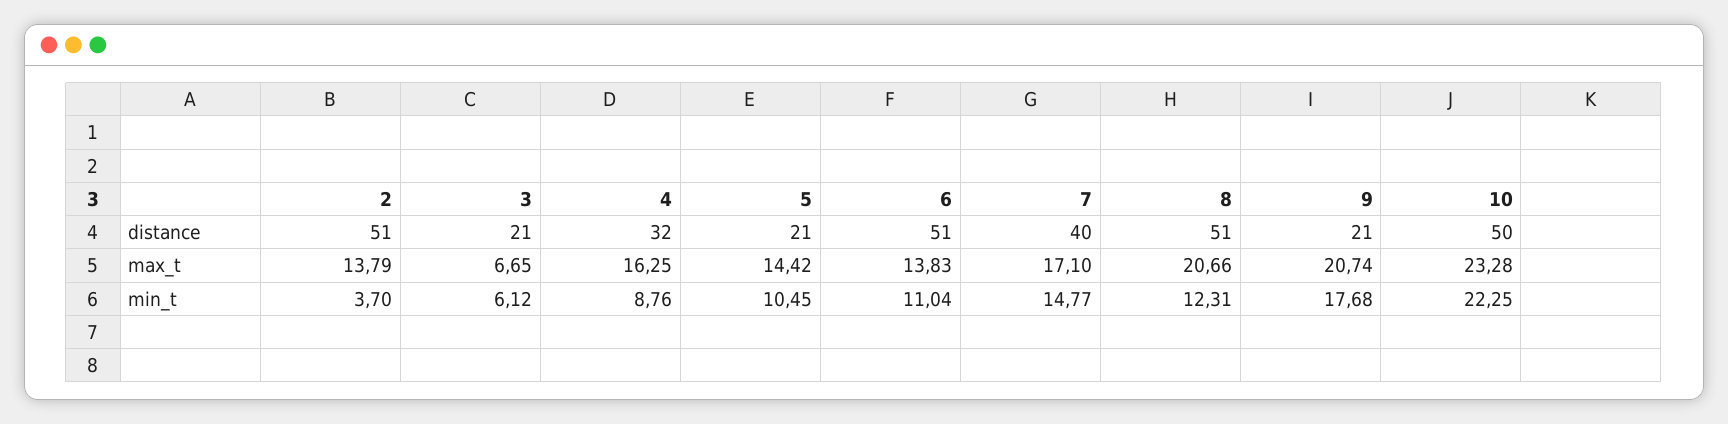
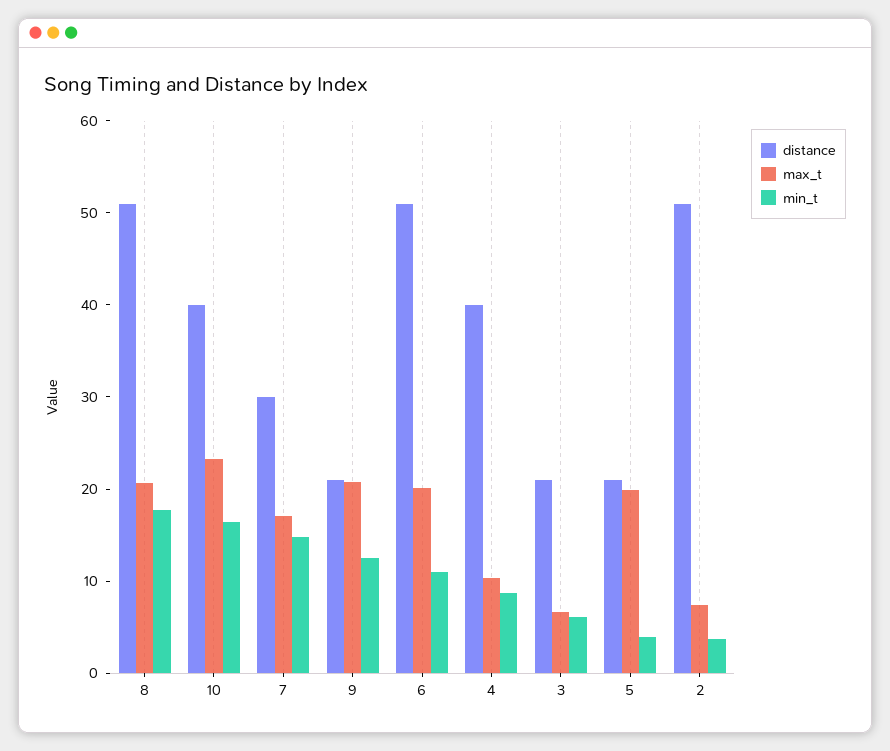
  {
    "distance": {
      "2": 51,
      "3": 21,
-     "4": 32,
+     "4": 40,
      "5": 21,
      "6": 51,
-     "7": 40,
+     "7": 30,
      "8": 51,
      "9": 21,
-     "10": 50
+     "10": 40
    },
    "max_t": {
-     "2": 13.79,
+     "2": 8,
      "3": 6.65,
-     "4": 16.25,
+     "4": 10,
-     "5": 14.42,
+     "5": 20,
-     "6": 13.83,
+     "6": 20,
      "7": 17.1,
      "8": 20.66,
      "9": 20.74,
      "10": 23.28
    },
    "min_t": {
      "2": 3.7,
      "3": 6.12,
      "4": 8.76,
-     "5": 10.45,
+     "5": 4,
      "6": 11.04,
      "7": 14.77,
-     "8": 12.31,
+     "8": 18,
-     "9": 17.68,
+     "9": 12,
-     "10": 22.25
+     "10": 16
    }
  }

